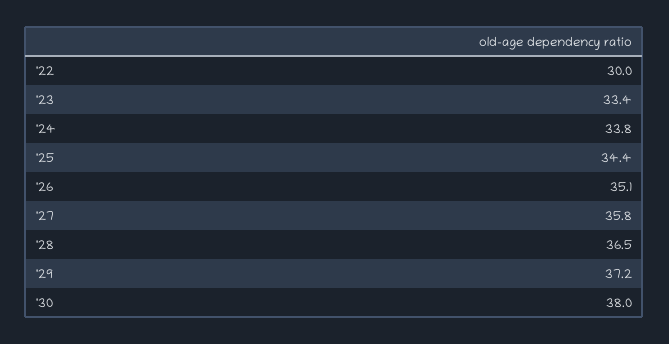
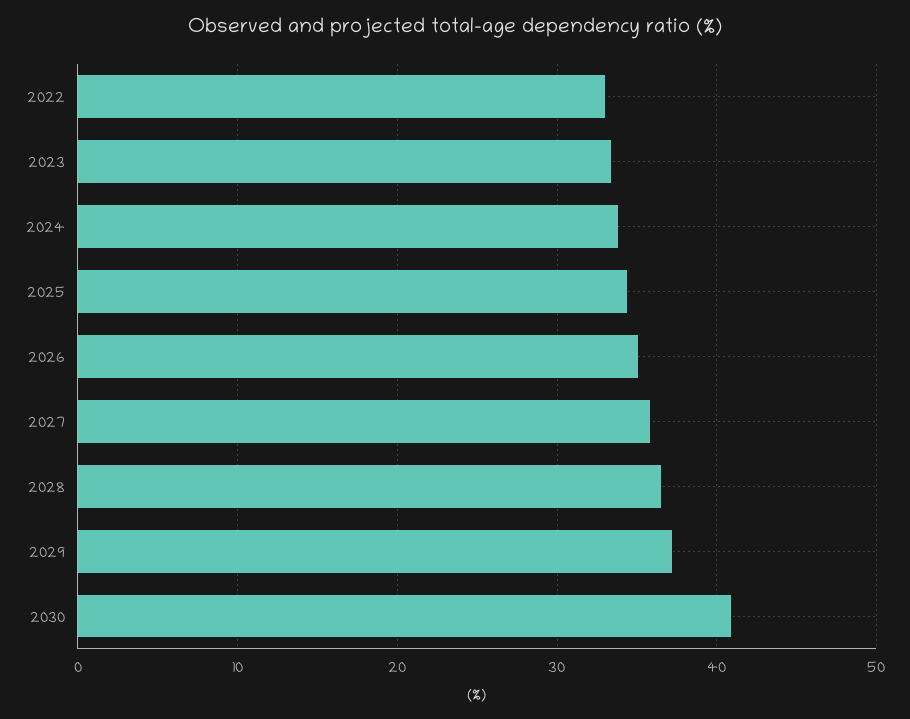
  {
-   "'22": 30,
+   "'22": 33,
    "'23": 33.4,
    "'24": 33.8,
    "'25": 34.4,
    "'26": 35.1,
    "'27": 35.8,
    "'28": 36.5,
    "'29": 37.2,
-   "'30": 38
+   "'30": 41
  }

